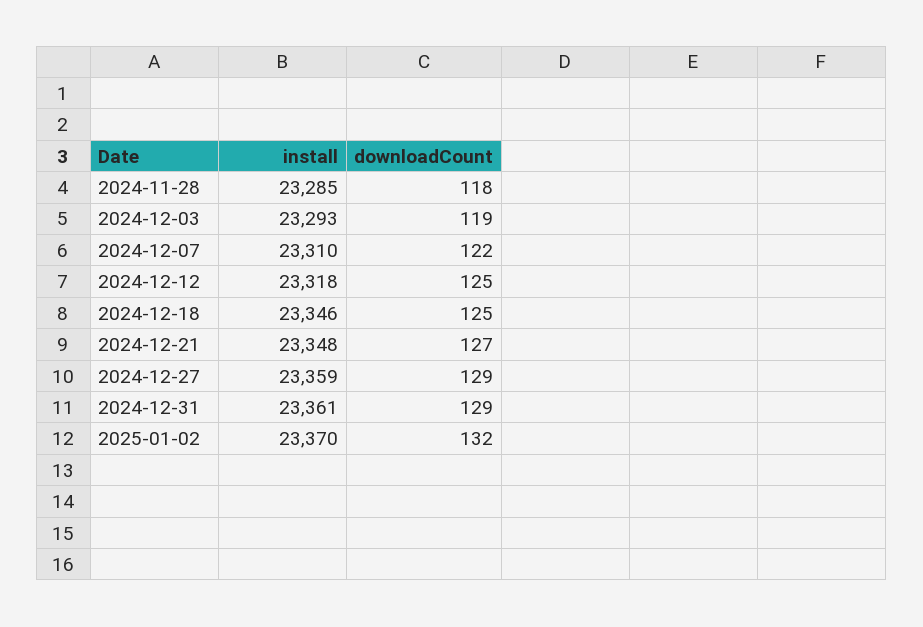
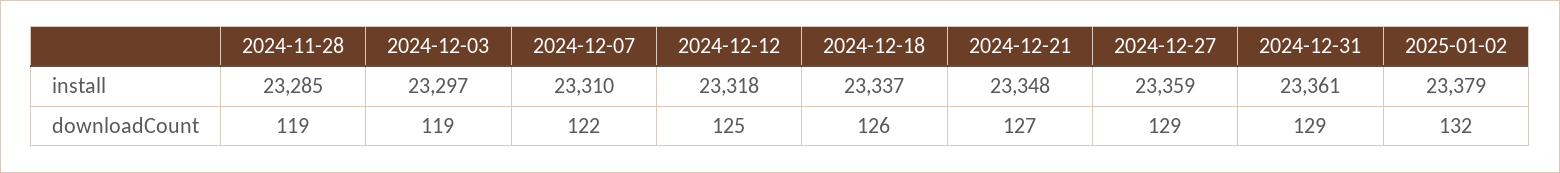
  {
    "install": {
      "2024-11-28": 23285,
-     "2024-12-03": 23293,
+     "2024-12-03": 23297,
      "2024-12-07": 23310,
      "2024-12-12": 23318,
-     "2024-12-18": 23346,
+     "2024-12-18": 23337,
      "2024-12-21": 23348,
      "2024-12-27": 23359,
      "2024-12-31": 23361,
-     "2025-01-02": 23370
+     "2025-01-02": 23379
    },
    "downloadCount": {
-     "2024-11-28": 118,
+     "2024-11-28": 119,
      "2024-12-03": 119,
      "2024-12-07": 122,
      "2024-12-12": 125,
-     "2024-12-18": 125,
+     "2024-12-18": 126,
      "2024-12-21": 127,
      "2024-12-27": 129,
      "2024-12-31": 129,
      "2025-01-02": 132
    }
  }

